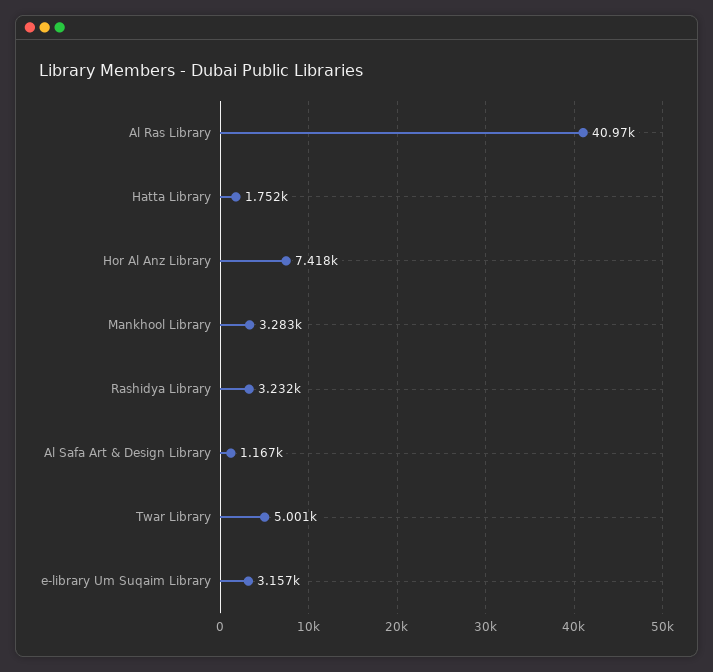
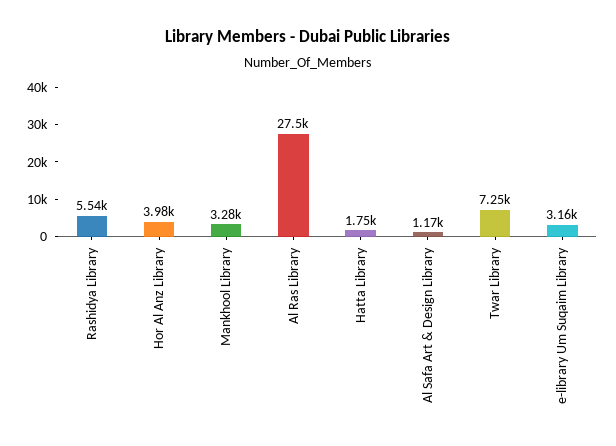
  {
-   "Al Ras Library": 40970,
+   "Al Ras Library": 27500,
    "Hatta Library": 1752,
-   "Hor Al Anz Library": 7418,
+   "Hor Al Anz Library": 3980,
    "Mankhool Library": 3283,
-   "Rashidya Library": 3232,
+   "Rashidya Library": 5540,
    "Al Safa Art & Design Library": 1167,
-   "Twar Library": 5001,
+   "Twar Library": 7250,
    "e-library Um Suqaim Library": 3157
  }

